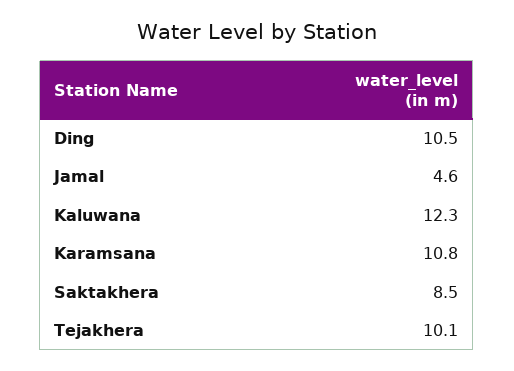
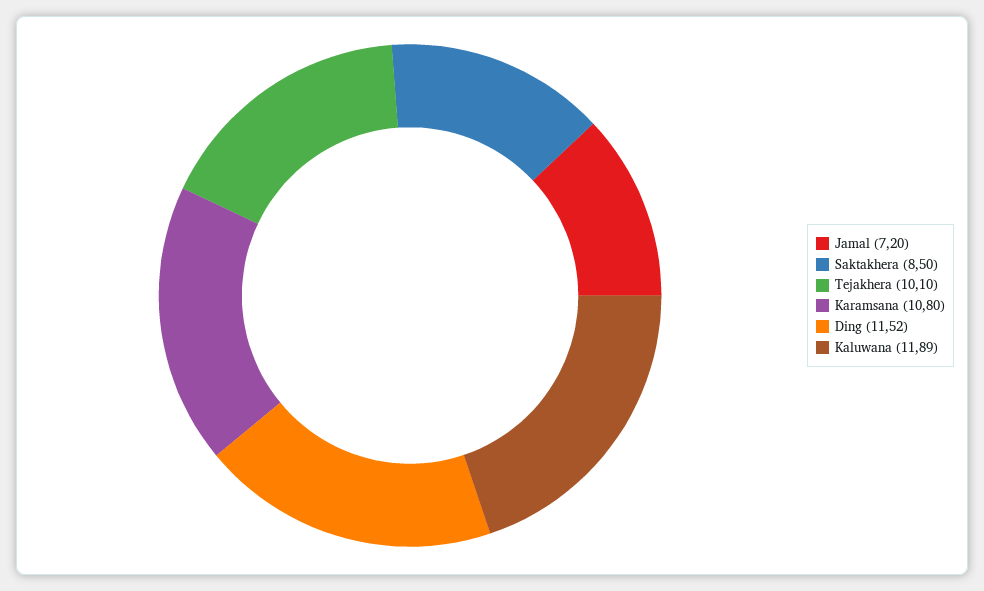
  {
-   "Ding": 10.5,
+   "Ding": 11.52,
-   "Jamal": 4.6,
+   "Jamal": 7.2,
-   "Kaluwana": 12.3,
+   "Kaluwana": 11.89,
    "Karamsana": 10.8,
    "Saktakhera": 8.5,
    "Tejakhera": 10.1
  }

